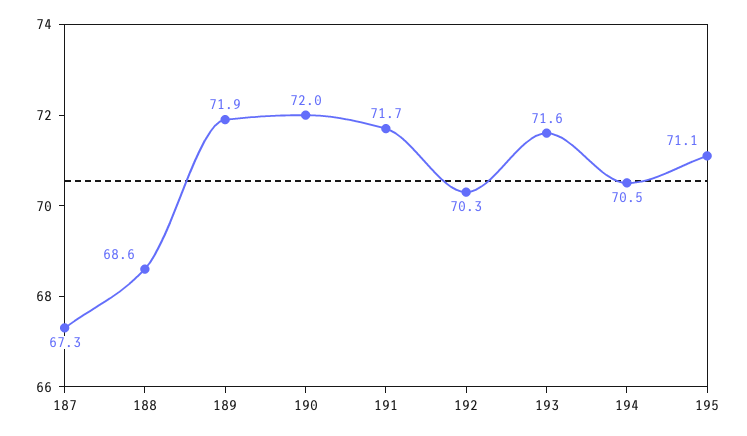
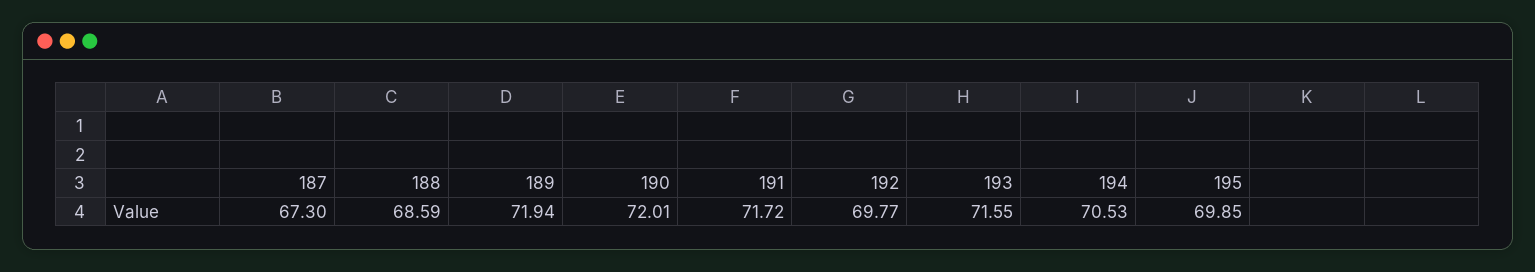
  {
    "187": 67.3,
    "188": 68.59,
    "189": 71.94,
    "190": 72.01,
    "191": 71.72,
-   "192": 70.3,
+   "192": 69.77,
    "193": 71.55,
    "194": 70.53,
-   "195": 71.1
+   "195": 69.85
  }

